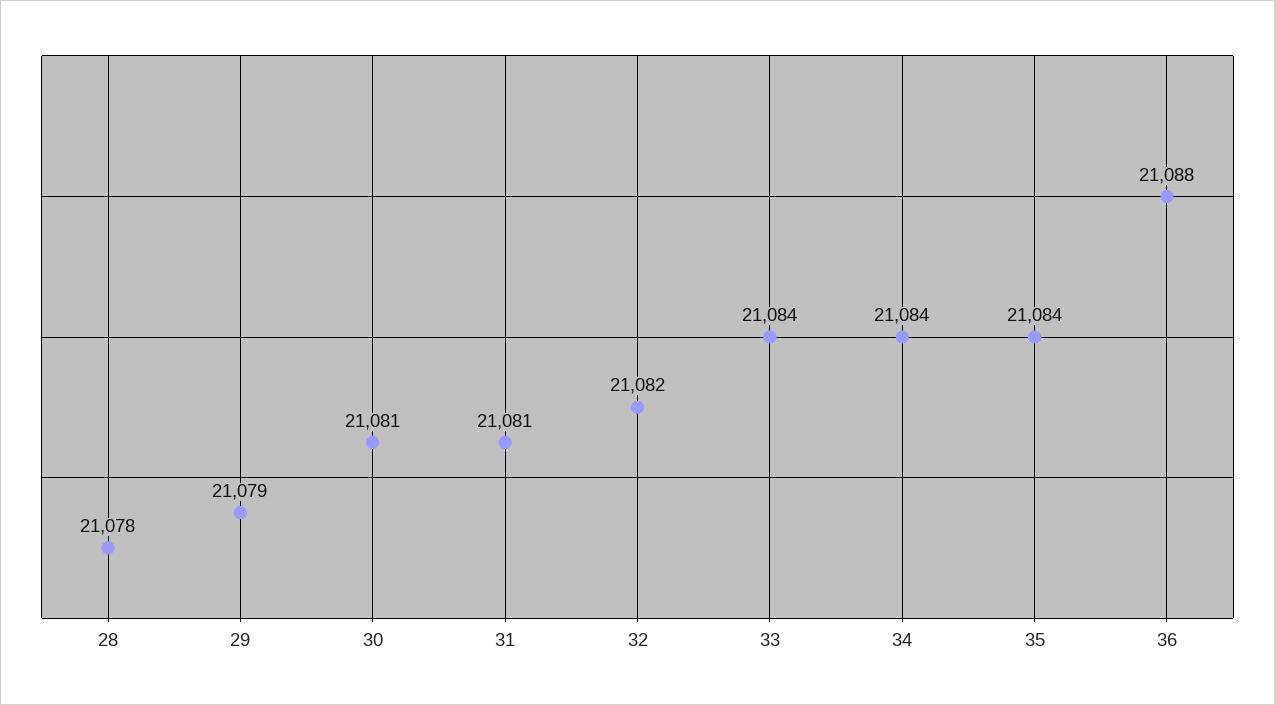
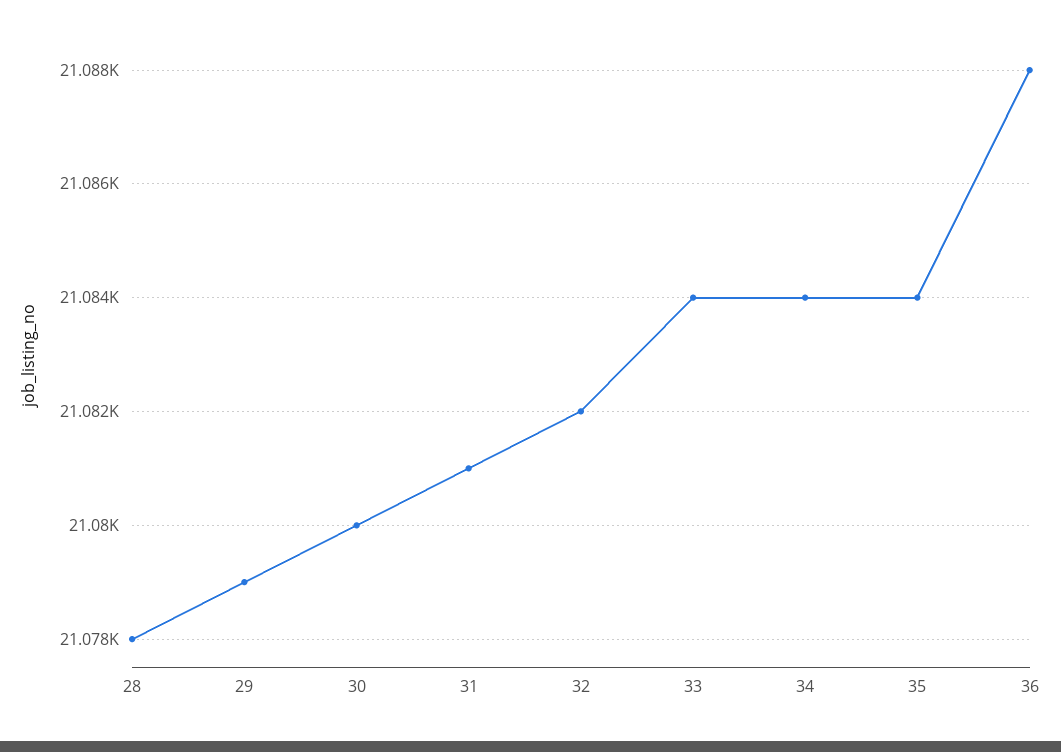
  {
    "28": 21078,
    "29": 21079,
-   "30": 21081,
+   "30": 21080,
    "31": 21081,
    "32": 21082,
    "33": 21084,
    "34": 21084,
    "35": 21084,
    "36": 21088
  }

